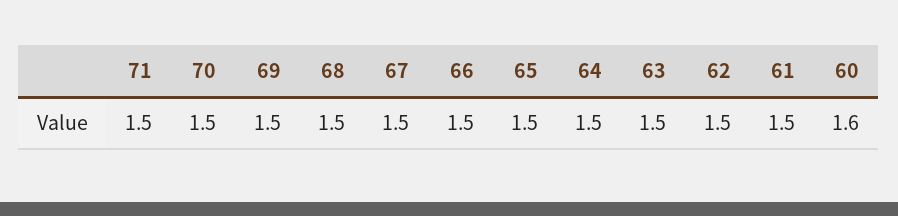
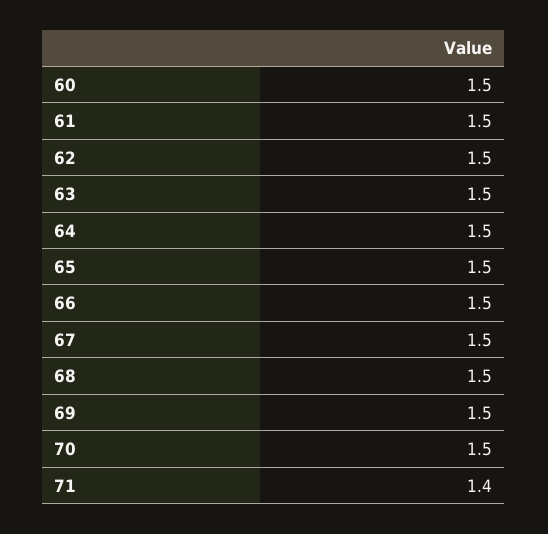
  {
-   "71": 1.5,
+   "71": 1.4,
    "70": 1.5,
    "69": 1.5,
    "68": 1.5,
    "67": 1.5,
    "66": 1.5,
    "65": 1.5,
    "64": 1.5,
    "63": 1.5,
    "62": 1.5,
    "61": 1.5,
-   "60": 1.6
+   "60": 1.5
  }

